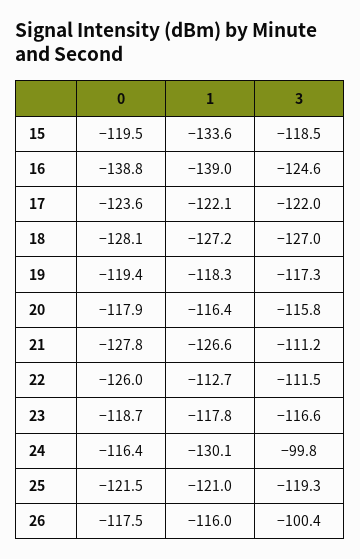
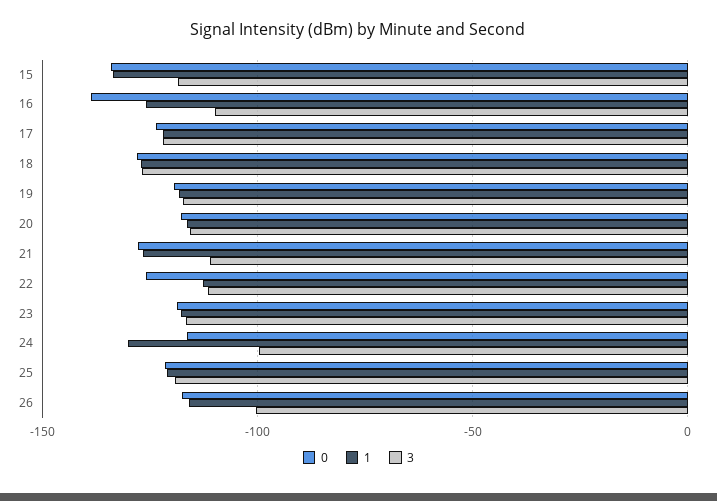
  {
    "0": {
-     "15": -119.5,
+     "15": -135,
      "16": -138.8,
      "17": -123.6,
      "18": -128.1,
      "19": -119.4,
      "20": -117.9,
      "21": -127.8,
      "22": -126,
      "23": -118.7,
      "24": -116.4,
      "25": -121.5,
      "26": -117.5
    },
    "1": {
      "15": -133.6,
-     "16": -139,
+     "16": -125,
      "17": -122.1,
      "18": -127.2,
      "19": -118.3,
      "20": -116.4,
      "21": -126.6,
      "22": -112.7,
      "23": -117.8,
      "24": -130.1,
      "25": -121,
      "26": -116
    },
    "3": {
      "15": -118.5,
-     "16": -124.6,
+     "16": -110,
      "17": -122,
      "18": -127,
      "19": -117.3,
      "20": -115.8,
      "21": -111.2,
      "22": -111.5,
      "23": -116.6,
      "24": -99.8,
      "25": -119.3,
      "26": -100.4
    }
  }

